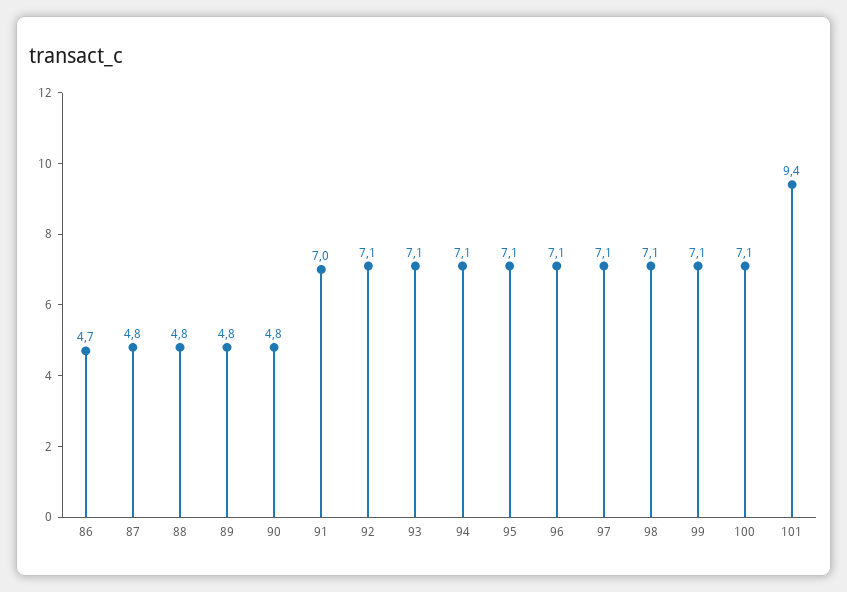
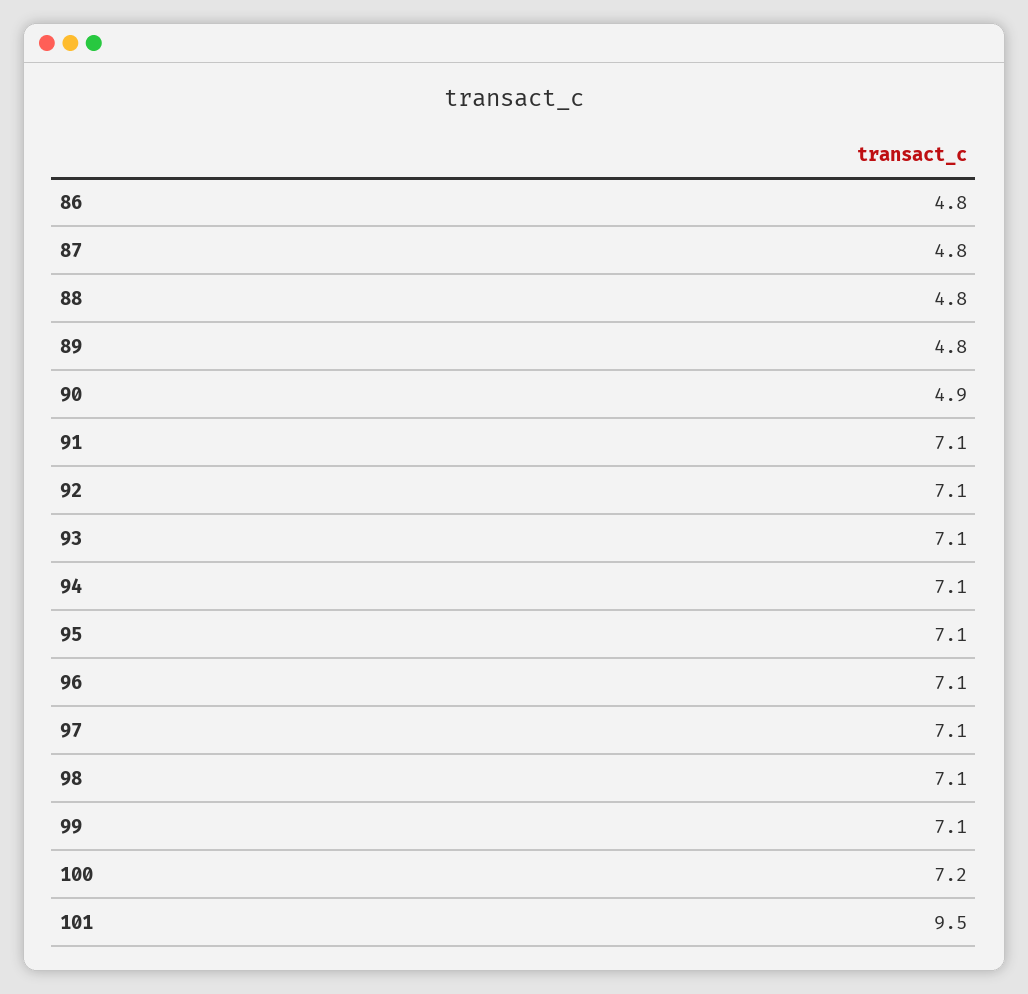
  {
-   "86": 4.7,
+   "86": 4.8,
    "87": 4.8,
    "88": 4.8,
    "89": 4.8,
-   "90": 4.8,
+   "90": 4.9,
-   "91": 7,
+   "91": 7.1,
    "92": 7.1,
    "93": 7.1,
    "94": 7.1,
    "95": 7.1,
    "96": 7.1,
    "97": 7.1,
    "98": 7.1,
    "99": 7.1,
-   "100": 7.1,
+   "100": 7.2,
-   "101": 9.4
+   "101": 9.5
  }

